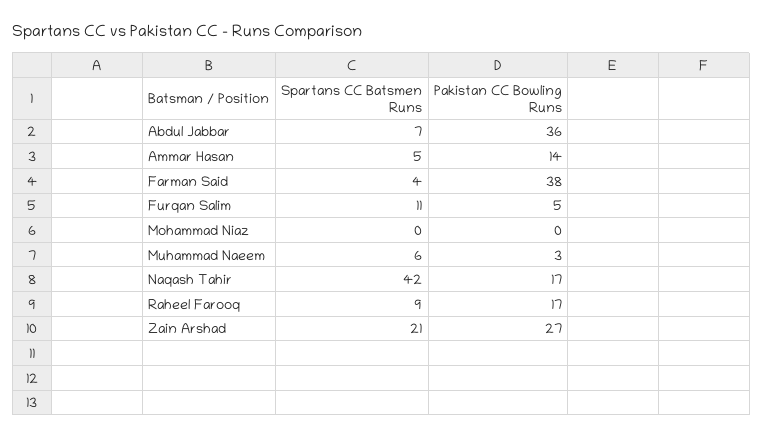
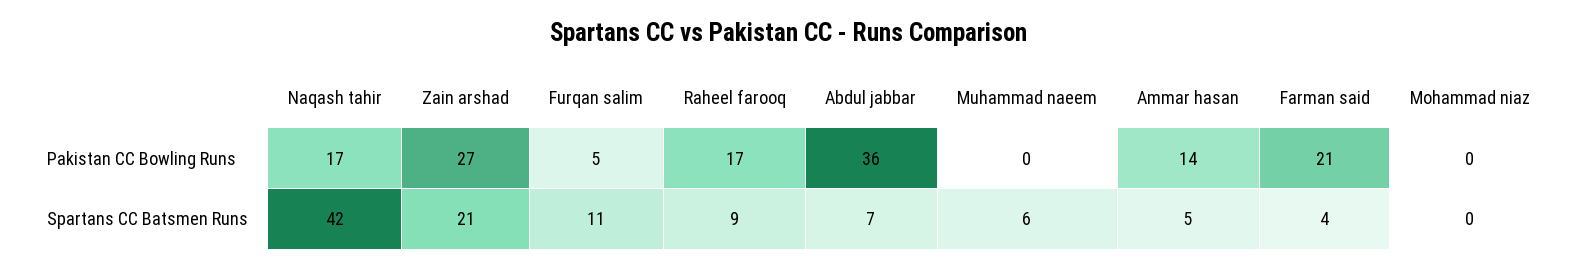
  {
    "Spartans CC Batsmen Runs": {
      "Abdul Jabbar": 7,
      "Ammar Hasan": 5,
      "Farman Said": 4,
      "Furqan Salim": 11,
      "Mohammad Niaz": 0,
      "Muhammad Naeem": 6,
      "Naqash Tahir": 42,
      "Raheel Farooq": 9,
      "Zain Arshad": 21
    },
    "Pakistan CC Bowling Runs": {
      "Abdul Jabbar": 36,
      "Ammar Hasan": 14,
-     "Farman Said": 38,
+     "Farman Said": 21,
      "Furqan Salim": 5,
      "Mohammad Niaz": 0,
-     "Muhammad Naeem": 3,
+     "Muhammad Naeem": 0,
      "Naqash Tahir": 17,
      "Raheel Farooq": 17,
      "Zain Arshad": 27
    }
  }

